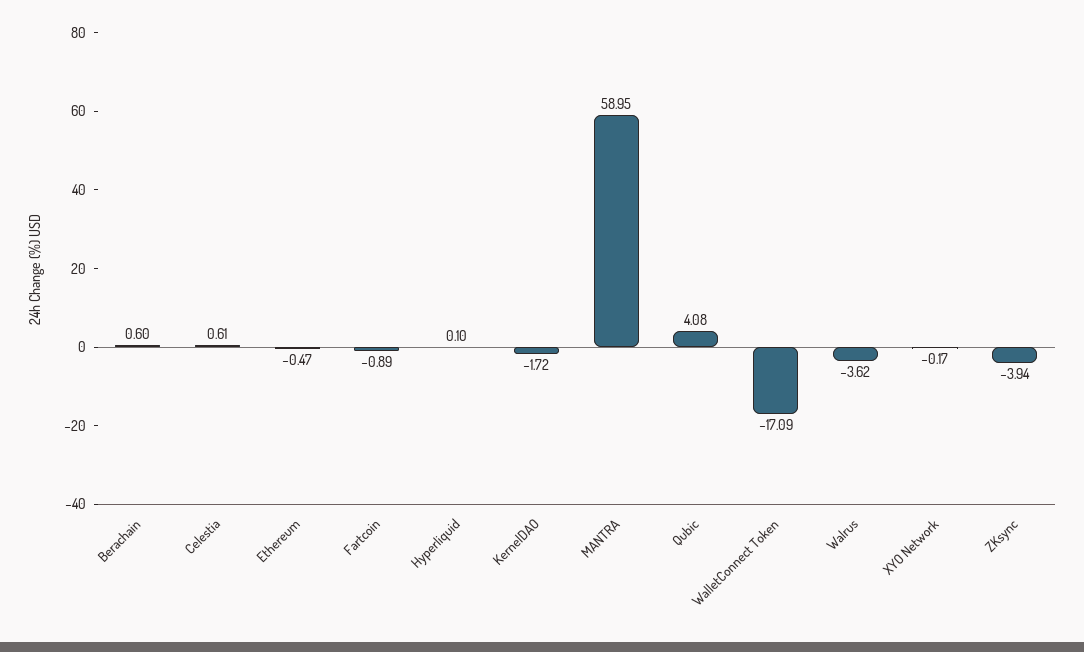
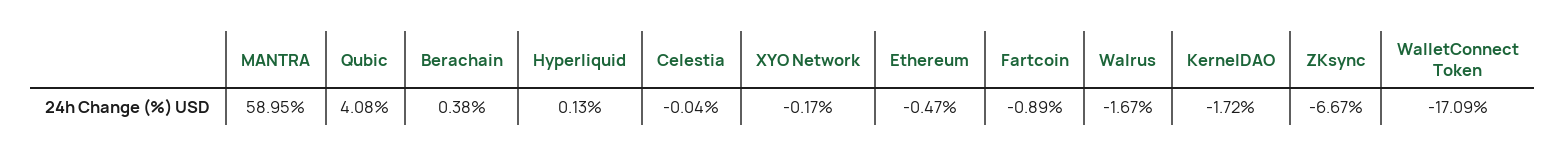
  {
-   "Berachain": 0.6,
+   "Berachain": 0.38,
-   "Celestia": 0.61,
+   "Celestia": -0.04,
    "Ethereum": -0.47,
    "Fartcoin": -0.89,
-   "Hyperliquid": 0.1,
+   "Hyperliquid": 0.13,
    "KernelDAO": -1.72,
    "MANTRA": 58.95,
    "Qubic": 4.08,
    "WalletConnect Token": -17.09,
-   "Walrus": -3.62,
+   "Walrus": -1.67,
    "XYO Network": -0.17,
-   "ZKsync": -3.94
+   "ZKsync": -6.67
  }

